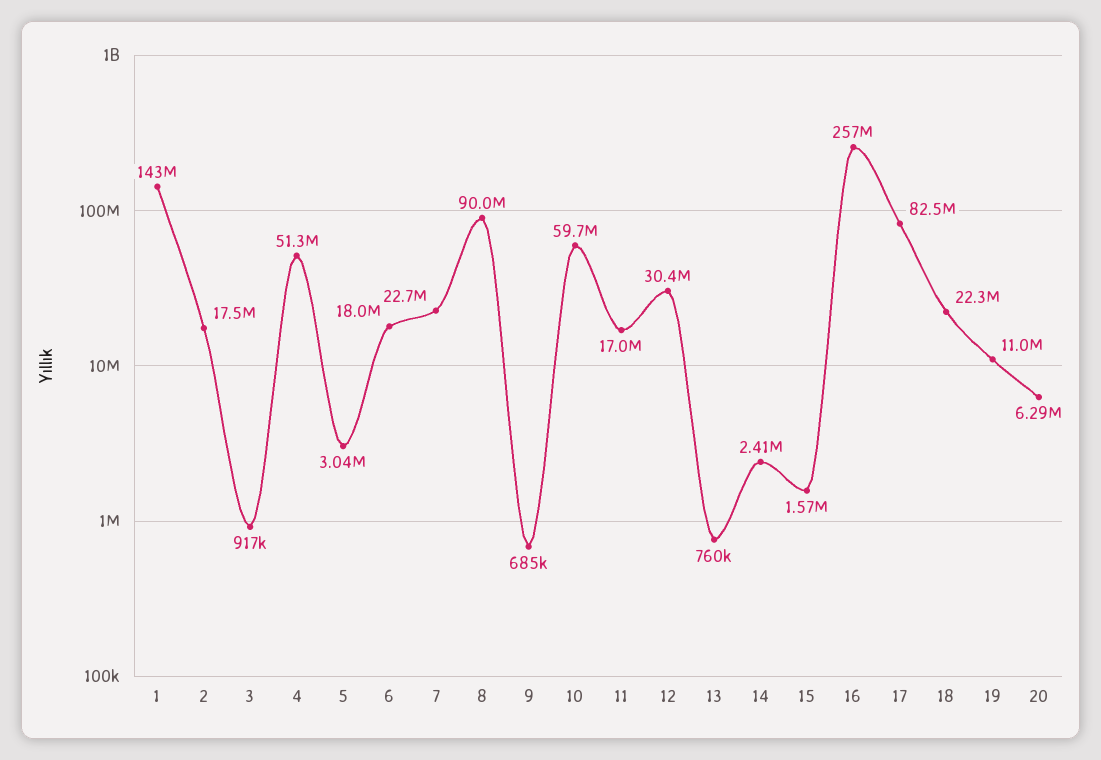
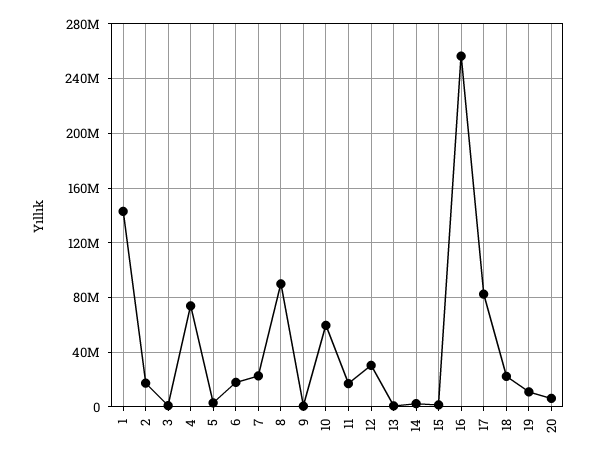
  {
    "1": 143000000,
    "2": 17500000,
    "3": 917000,
-   "4": 51300000,
+   "4": 75000000,
    "5": 3040000,
    "6": 18000000,
    "7": 22700000,
    "8": 90000000,
    "9": 685000,
    "10": 59700000,
    "11": 17000000,
    "12": 30400000,
    "13": 760000,
    "14": 2410000,
    "15": 1570000,
    "16": 257000000,
    "17": 82500000,
    "18": 22300000,
    "19": 11000000,
    "20": 6290000
  }

